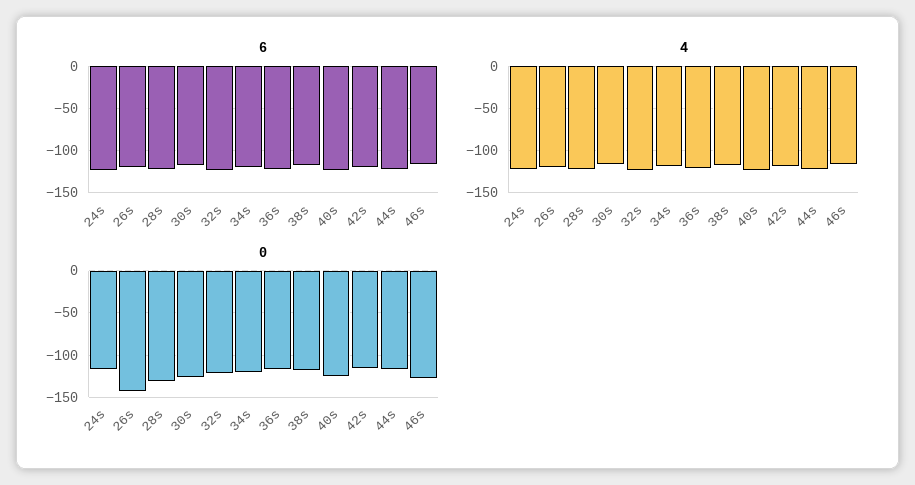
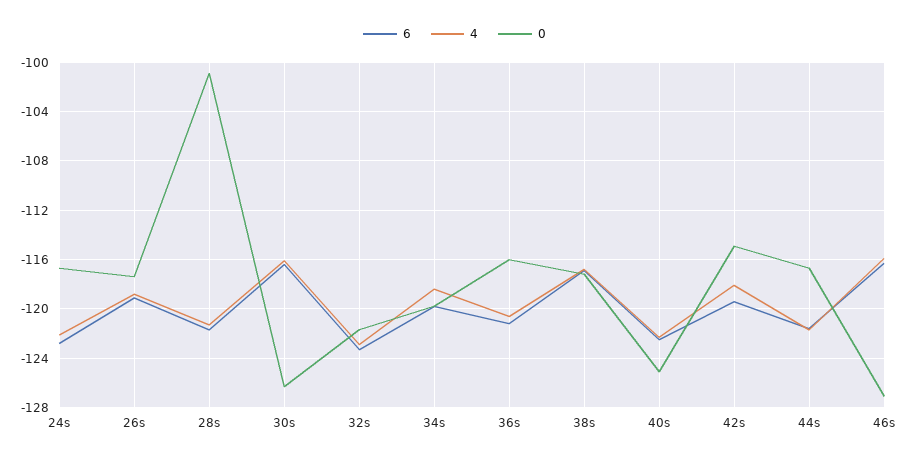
  {
    "6": {
      "24s": -123,
      "26s": -119,
      "28s": -121.5,
      "30s": -116.5,
      "32s": -123.5,
      "34s": -120,
      "36s": -121,
      "38s": -117,
      "40s": -122.5,
      "42s": -119.5,
      "44s": -121.5,
      "46s": -116.5
    },
    "4": {
      "24s": -122,
      "26s": -119,
      "28s": -121.5,
      "30s": -116,
      "32s": -123,
      "34s": -118.5,
      "36s": -120.5,
      "38s": -117,
      "40s": -122.5,
      "42s": -118,
      "44s": -121.5,
      "46s": -116
    },
    "0": {
      "24s": -116.5,
-     "26s": -140,
+     "26s": -117.5,
-     "28s": -130,
+     "28s": -101,
      "30s": -126.5,
      "32s": -121.5,
      "34s": -120,
      "36s": -116,
      "38s": -117,
      "40s": -125,
      "42s": -115,
      "44s": -116.5,
      "46s": -127
    }
  }

